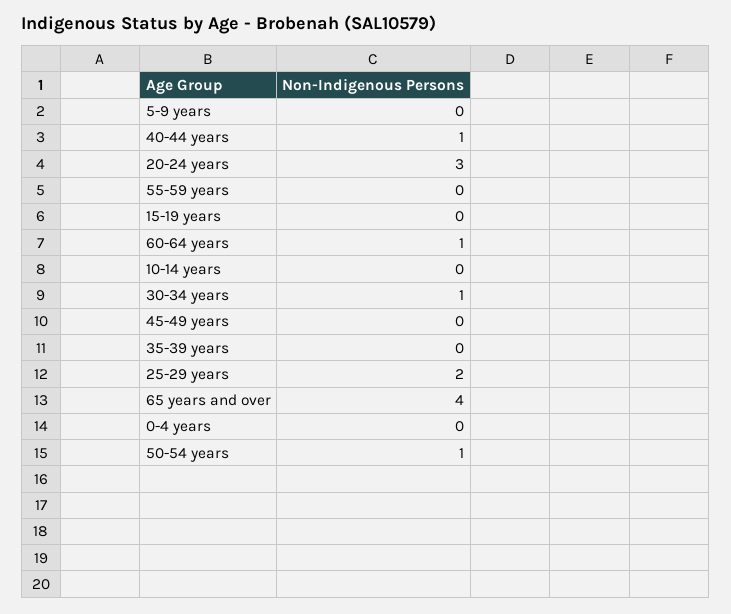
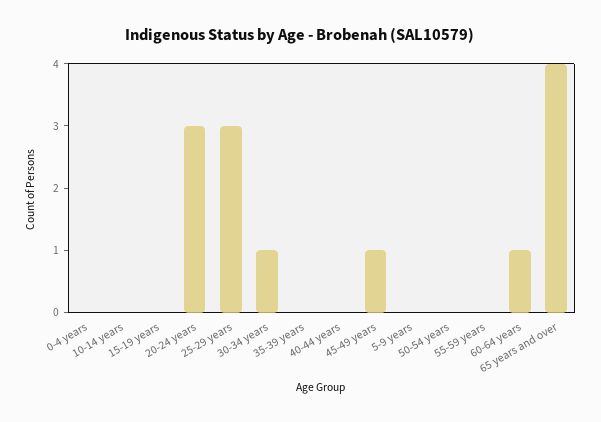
  {
    "5-9 years": 0,
-   "40-44 years": 1,
+   "40-44 years": 0,
    "20-24 years": 3,
    "55-59 years": 0,
    "15-19 years": 0,
    "60-64 years": 1,
    "10-14 years": 0,
    "30-34 years": 1,
-   "45-49 years": 0,
+   "45-49 years": 1,
    "35-39 years": 0,
-   "25-29 years": 2,
+   "25-29 years": 3,
    "65 years and over": 4,
    "0-4 years": 0,
-   "50-54 years": 1
+   "50-54 years": 0
  }

